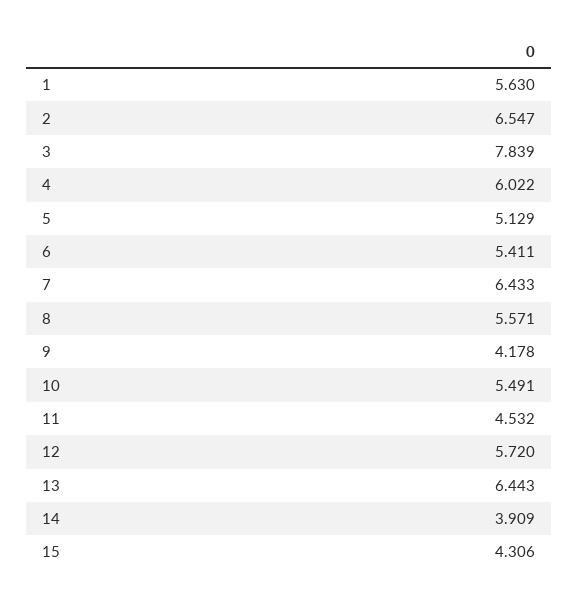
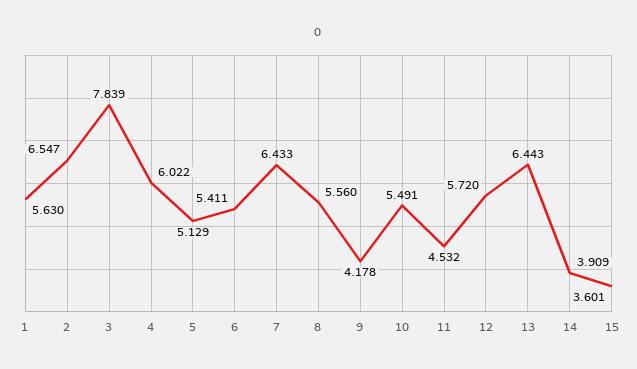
  {
    "1": 5.63,
    "2": 6.547,
    "3": 7.839,
    "4": 6.022,
    "5": 5.129,
    "6": 5.411,
    "7": 6.433,
-   "8": 5.571,
+   "8": 5.56,
    "9": 4.178,
    "10": 5.491,
    "11": 4.532,
    "12": 5.72,
    "13": 6.443,
    "14": 3.909,
-   "15": 4.306
+   "15": 3.601
  }

